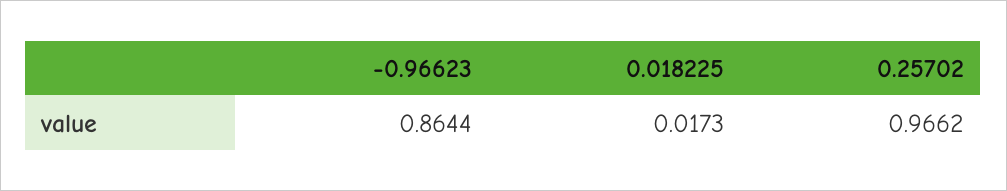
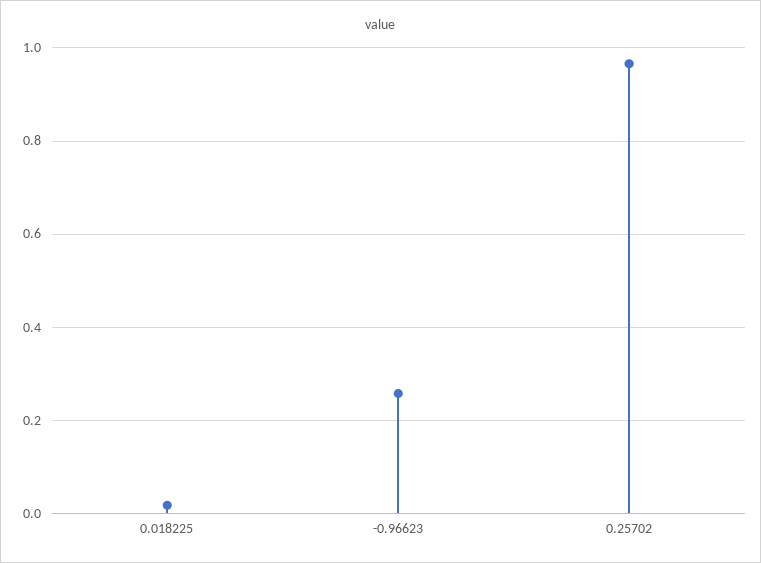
  {
-   "-0.96623": 0.8644,
+   "-0.96623": 0.26,
    "0.018225": 0.0173,
    "0.25702": 0.9662
  }

